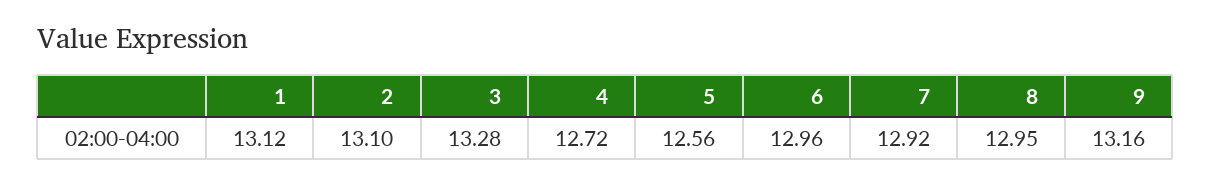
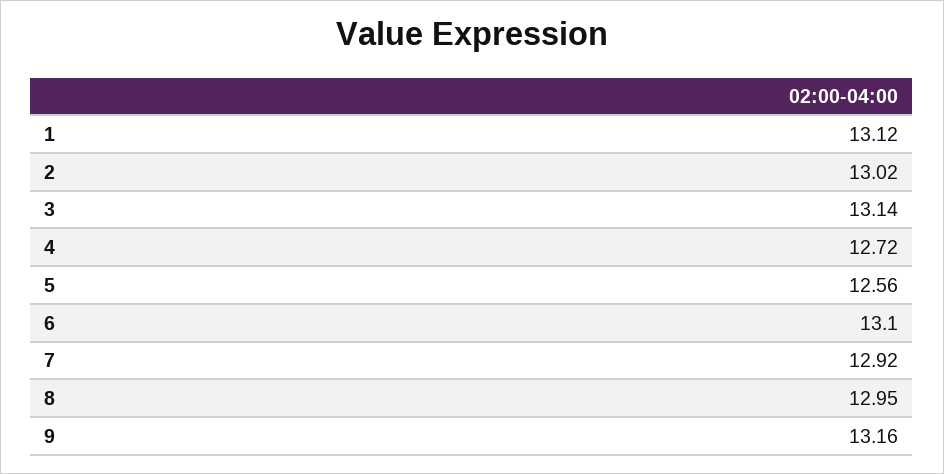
  {
    "1": 13.12,
-   "2": 13.1,
+   "2": 13.02,
-   "3": 13.28,
+   "3": 13.14,
    "4": 12.72,
    "5": 12.56,
-   "6": 12.96,
+   "6": 13.1,
    "7": 12.92,
    "8": 12.95,
    "9": 13.16
  }

